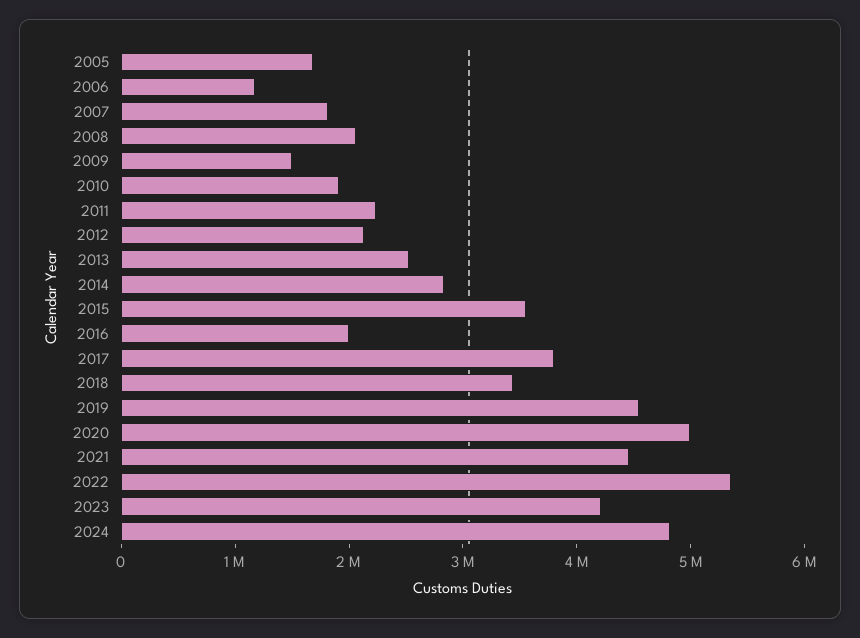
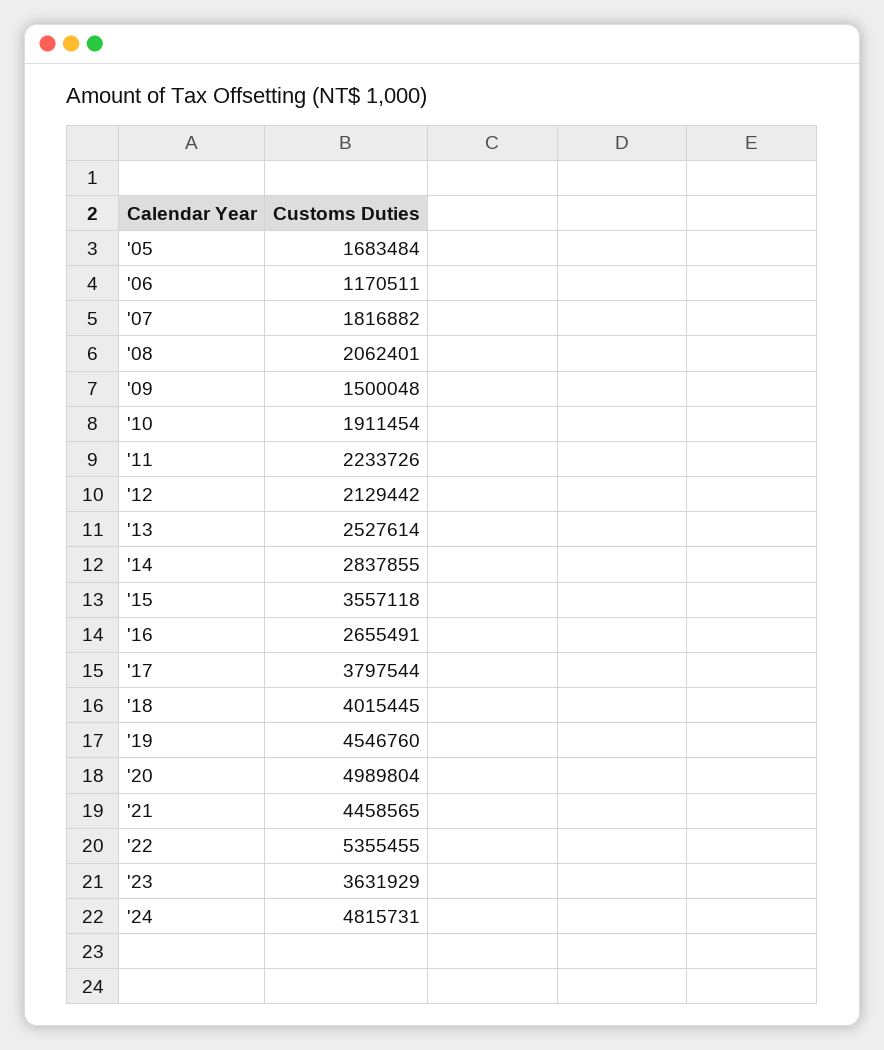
  {
    "2005": 1683484,
    "2006": 1170511,
    "2007": 1816882,
    "2008": 2062401,
    "2009": 1500048,
    "2010": 1911454,
    "2011": 2233726,
    "2012": 2129442,
    "2013": 2527614,
    "2014": 2837855,
    "2015": 3557118,
-   "2016": 2000000,
+   "2016": 2655491,
    "2017": 3797544,
-   "2018": 3400000,
+   "2018": 4015445,
    "2019": 4546760,
    "2020": 4989804,
    "2021": 4458565,
    "2022": 5355455,
-   "2023": 4200000,
+   "2023": 3631929,
    "2024": 4815731
  }

